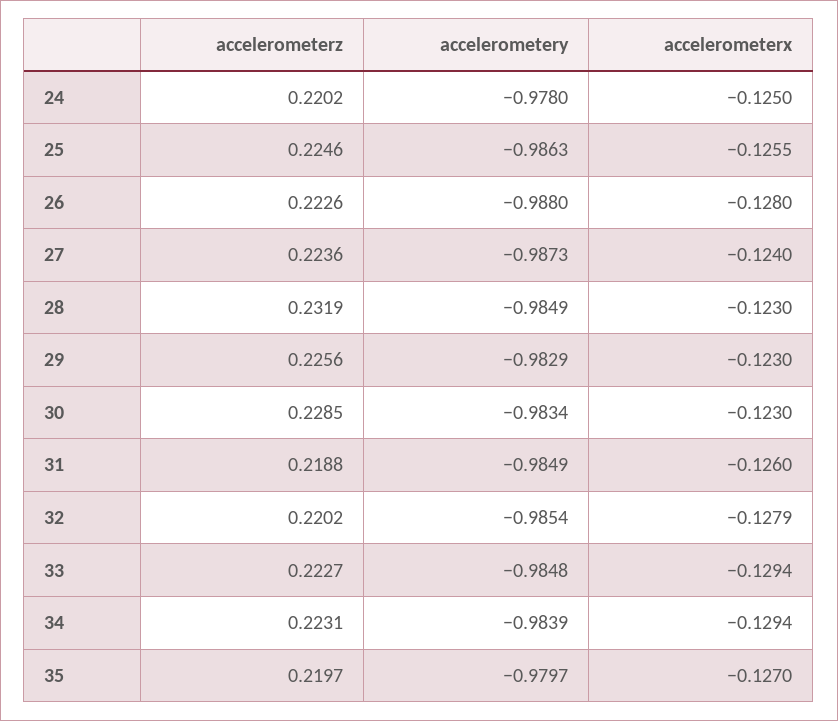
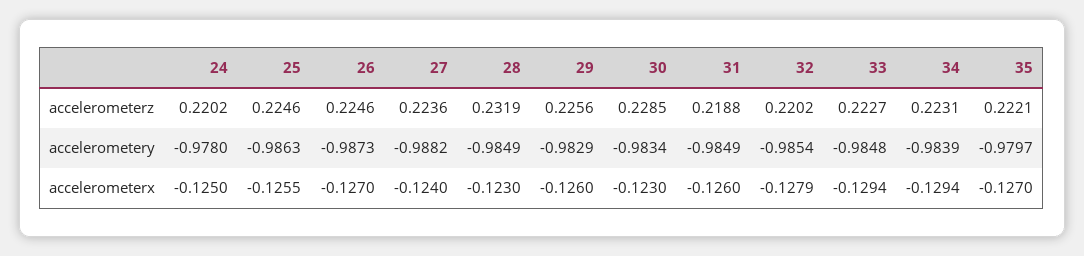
  {
    "accelerometerz": {
      "24": 0.2202,
      "25": 0.2246,
-     "26": 0.2226,
+     "26": 0.2246,
      "27": 0.2236,
      "28": 0.2319,
      "29": 0.2256,
      "30": 0.2285,
      "31": 0.2188,
      "32": 0.2202,
      "33": 0.2227,
      "34": 0.2231,
-     "35": 0.2197
+     "35": 0.2221
    },
    "accelerometery": {
      "24": -0.978,
      "25": -0.9863,
-     "26": -0.988,
+     "26": -0.9873,
-     "27": -0.9873,
+     "27": -0.9882,
      "28": -0.9849,
      "29": -0.9829,
      "30": -0.9834,
      "31": -0.9849,
      "32": -0.9854,
      "33": -0.9848,
      "34": -0.9839,
      "35": -0.9797
    },
    "accelerometerx": {
      "24": -0.125,
      "25": -0.1255,
-     "26": -0.128,
+     "26": -0.127,
      "27": -0.124,
      "28": -0.123,
-     "29": -0.123,
+     "29": -0.126,
      "30": -0.123,
      "31": -0.126,
      "32": -0.1279,
      "33": -0.1294,
      "34": -0.1294,
      "35": -0.127
    }
  }

